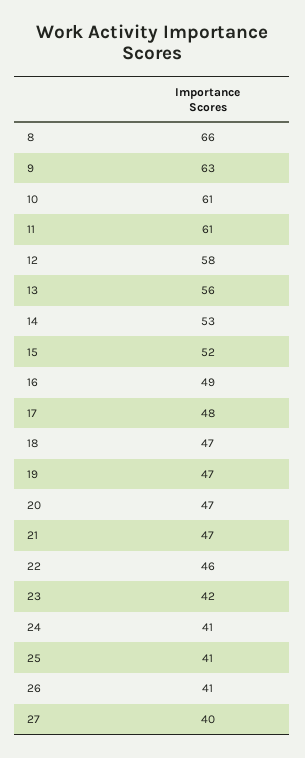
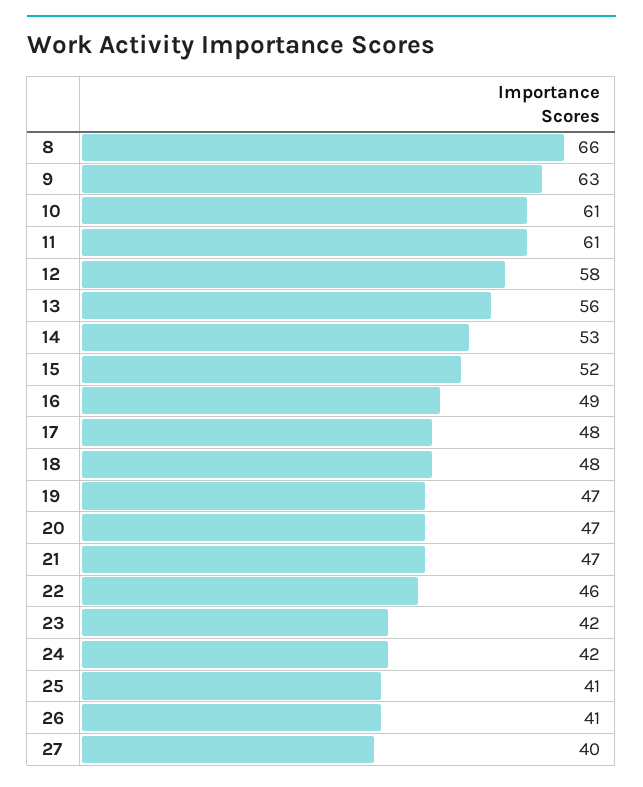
  {
    "8": 66,
    "9": 63,
    "10": 61,
    "11": 61,
    "12": 58,
    "13": 56,
    "14": 53,
    "15": 52,
    "16": 49,
    "17": 48,
-   "18": 47,
+   "18": 48,
    "19": 47,
    "20": 47,
    "21": 47,
    "22": 46,
    "23": 42,
-   "24": 41,
+   "24": 42,
    "25": 41,
    "26": 41,
    "27": 40
  }

